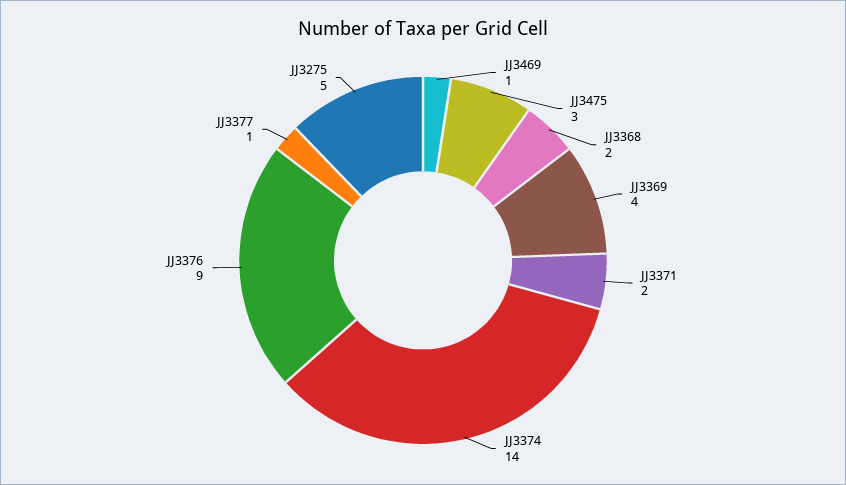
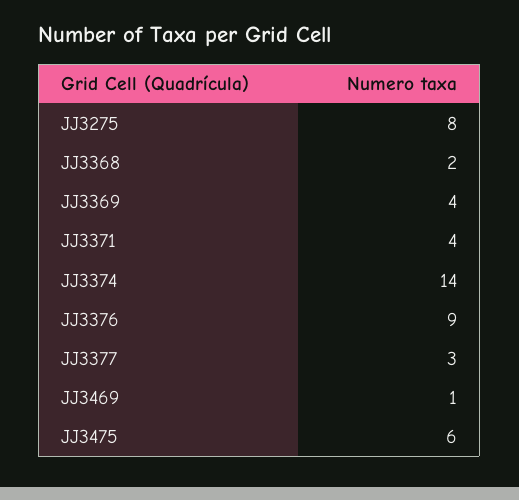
  {
    "JJ3469": 1,
-   "JJ3475": 3,
+   "JJ3475": 6,
    "JJ3368": 2,
    "JJ3369": 4,
-   "JJ3371": 2,
+   "JJ3371": 4,
    "JJ3374": 14,
    "JJ3376": 9,
-   "JJ3377": 1,
+   "JJ3377": 3,
-   "JJ3275": 5
+   "JJ3275": 8
  }

